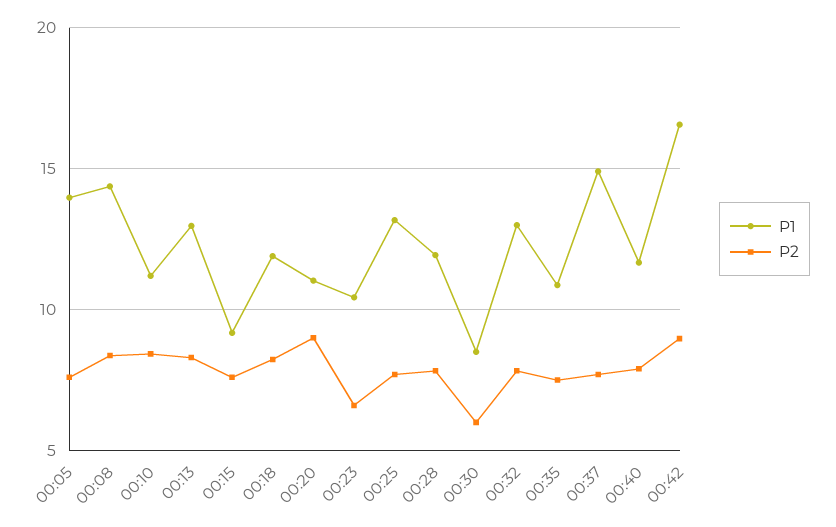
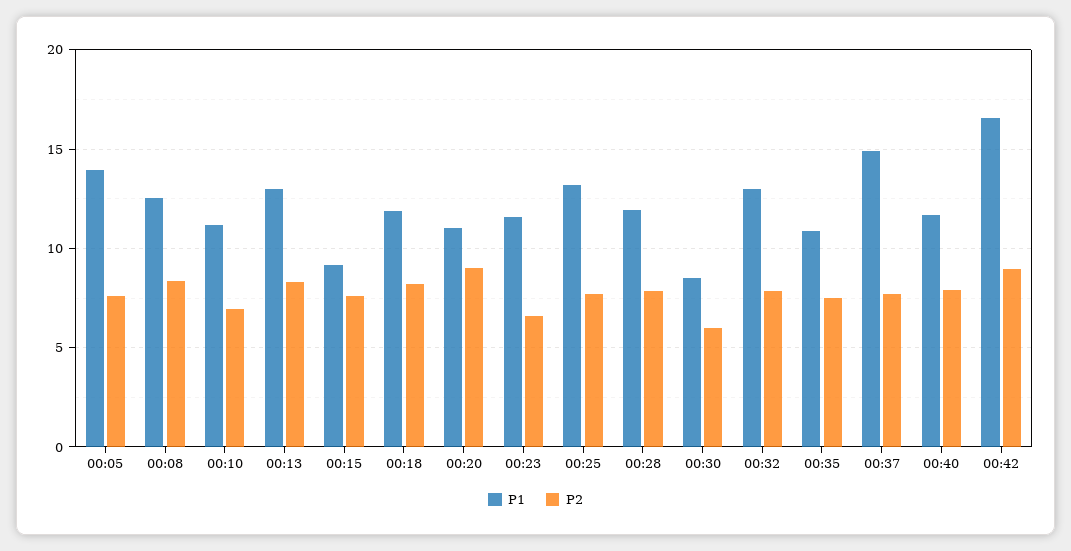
  {
    "P1": {
      "00:05": 14,
-     "00:08": 14.5,
+     "00:08": 12.5,
      "00:10": 11,
      "00:13": 13,
      "00:15": 9,
      "00:18": 12,
      "00:20": 11,
-     "00:23": 10.5,
+     "00:23": 11.5,
      "00:25": 13,
      "00:28": 12,
      "00:30": 8.5,
      "00:32": 13,
      "00:35": 11,
      "00:37": 15,
      "00:40": 11.5,
      "00:42": 16.5
    },
    "P2": {
      "00:05": 7.5,
      "00:08": 8.5,
-     "00:10": 8.5,
+     "00:10": 7,
      "00:13": 8.5,
      "00:15": 7.5,
      "00:18": 8,
      "00:20": 9,
      "00:23": 6.5,
      "00:25": 7.5,
      "00:28": 8,
      "00:30": 6,
      "00:32": 8,
      "00:35": 7.5,
      "00:37": 7.5,
      "00:40": 8,
      "00:42": 9
    }
  }

